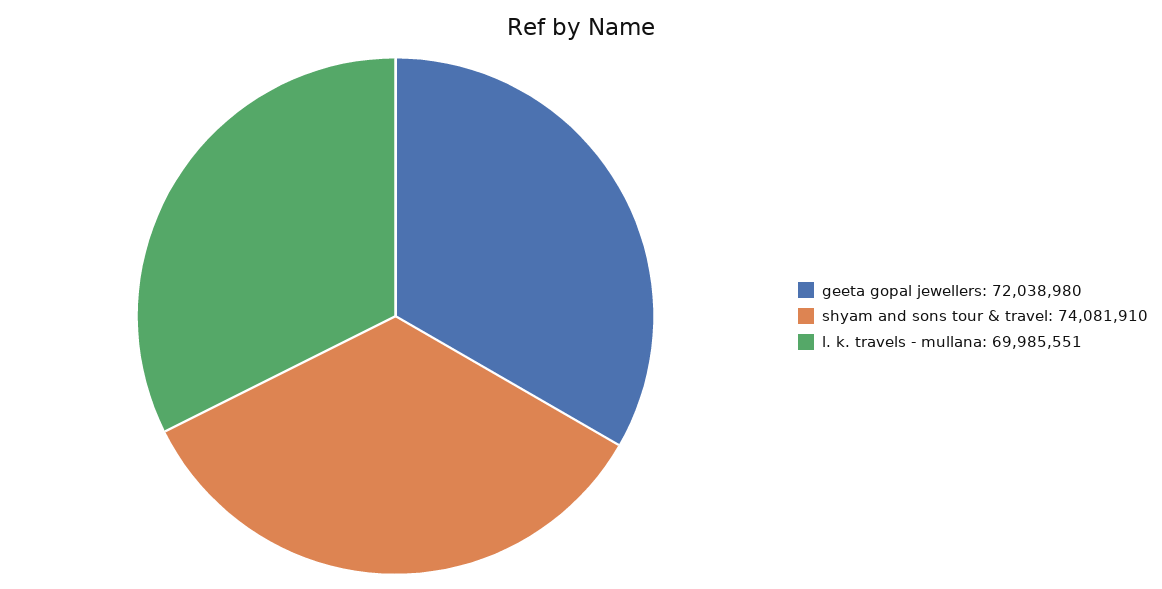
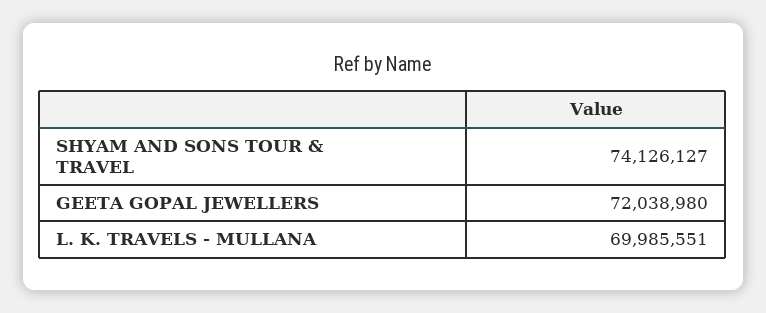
  {
    "geeta gopal jewellers": 72038980,
-   "shyam and sons tour & travel": 74081910,
+   "shyam and sons tour & travel": 74126127,
    "l. k. travels - mullana": 69985551
  }

